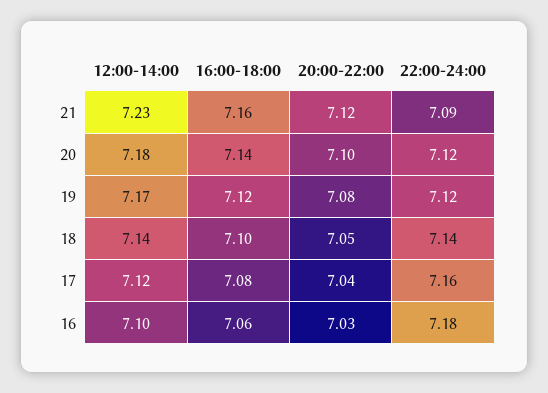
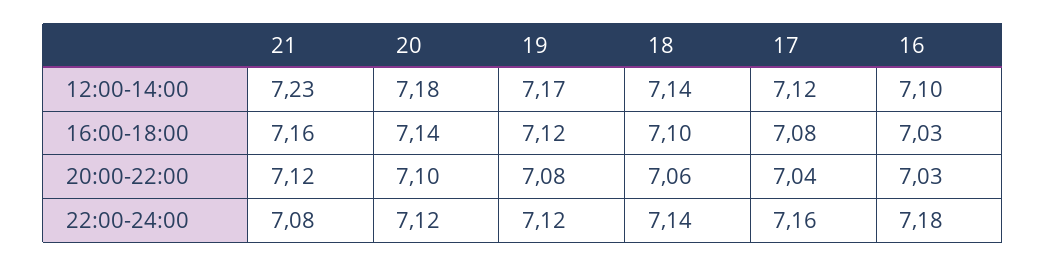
  {
    "12:00-14:00": {
      "21": 7.23,
      "20": 7.18,
      "19": 7.17,
      "18": 7.14,
      "17": 7.12,
      "16": 7.1
    },
    "16:00-18:00": {
      "21": 7.16,
      "20": 7.14,
      "19": 7.12,
      "18": 7.1,
      "17": 7.08,
-     "16": 7.06
+     "16": 7.03
    },
    "20:00-22:00": {
      "21": 7.12,
      "20": 7.1,
      "19": 7.08,
-     "18": 7.05,
+     "18": 7.06,
      "17": 7.04,
      "16": 7.03
    },
    "22:00-24:00": {
-     "21": 7.09,
+     "21": 7.08,
      "20": 7.12,
      "19": 7.12,
      "18": 7.14,
      "17": 7.16,
      "16": 7.18
    }
  }

